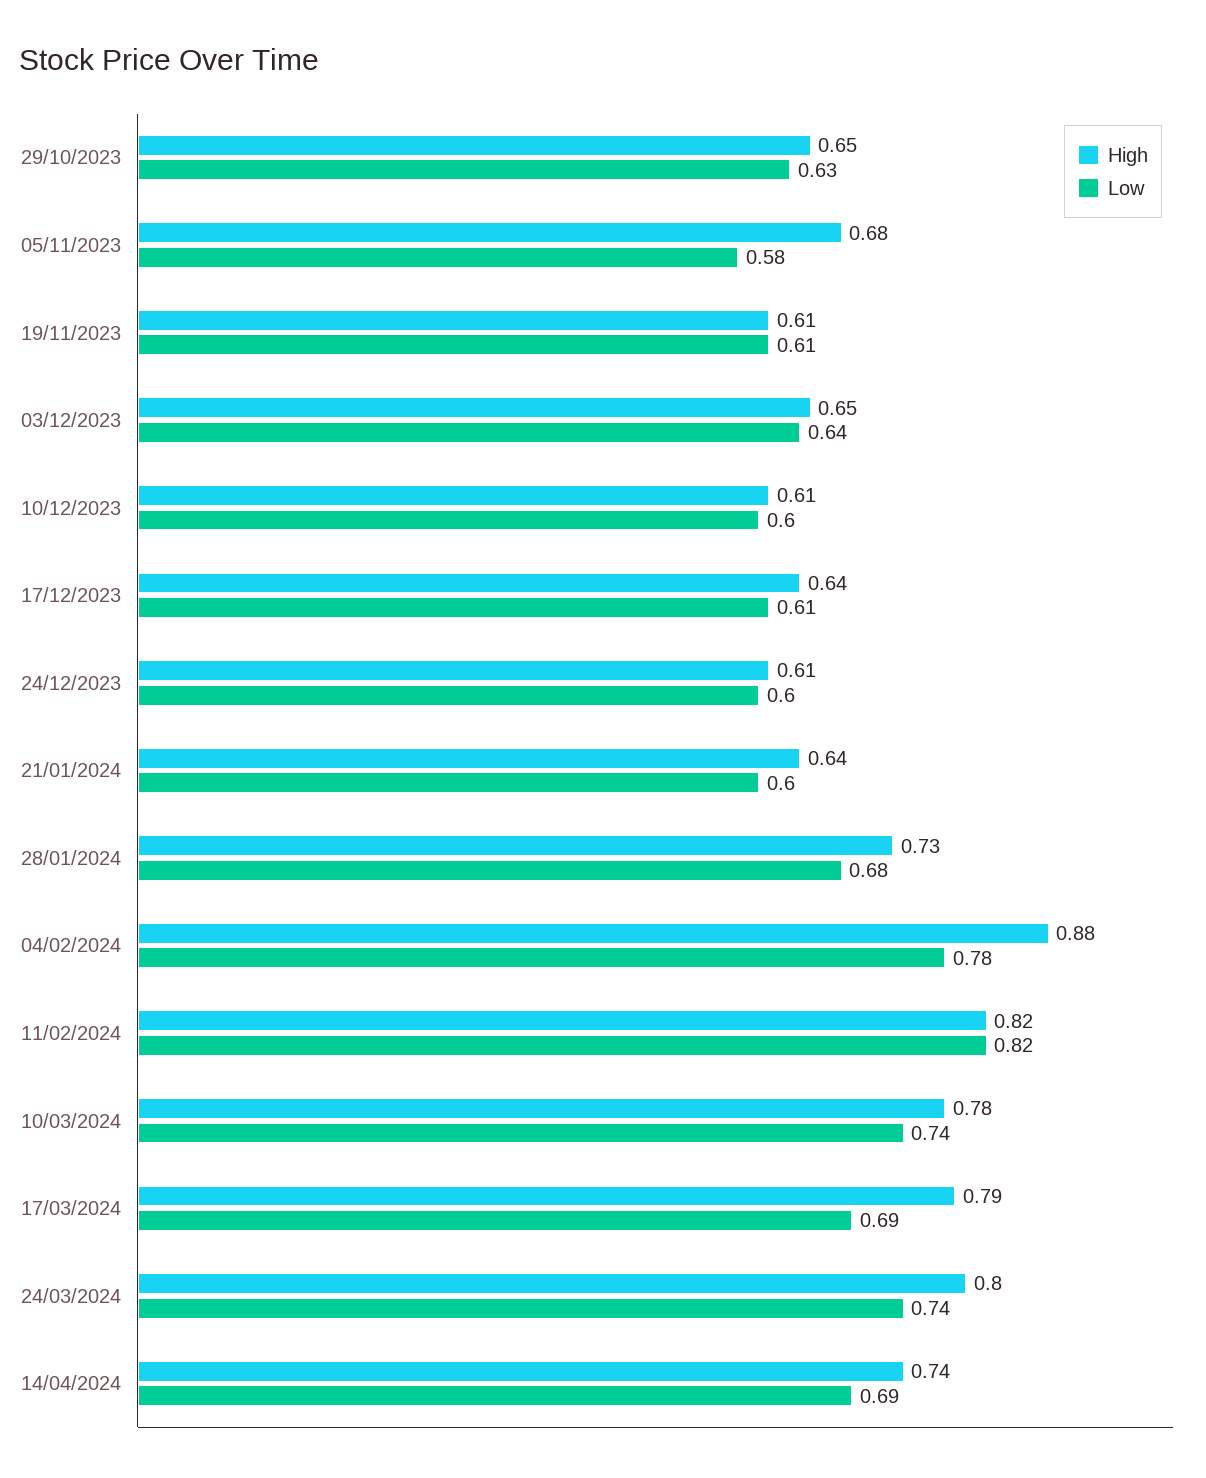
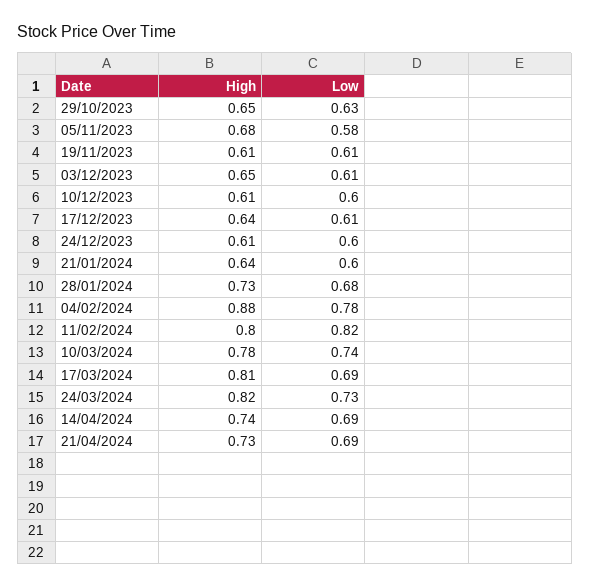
  {
    "High": {
      "29/10/2023": 0.65,
      "05/11/2023": 0.68,
      "19/11/2023": 0.61,
      "03/12/2023": 0.65,
      "10/12/2023": 0.61,
      "17/12/2023": 0.64,
      "24/12/2023": 0.61,
      "21/01/2024": 0.64,
      "28/01/2024": 0.73,
      "04/02/2024": 0.88,
-     "11/02/2024": 0.82,
+     "11/02/2024": 0.8,
      "10/03/2024": 0.78,
-     "17/03/2024": 0.79,
+     "17/03/2024": 0.81,
-     "24/03/2024": 0.8,
+     "24/03/2024": 0.82,
-     "14/04/2024": 0.74
+     "14/04/2024": 0.74,
+     "21/04/2024": 0.73
    },
    "Low": {
      "29/10/2023": 0.63,
      "05/11/2023": 0.58,
      "19/11/2023": 0.61,
-     "03/12/2023": 0.64,
+     "03/12/2023": 0.61,
      "10/12/2023": 0.6,
      "17/12/2023": 0.61,
      "24/12/2023": 0.6,
      "21/01/2024": 0.6,
      "28/01/2024": 0.68,
      "04/02/2024": 0.78,
      "11/02/2024": 0.82,
      "10/03/2024": 0.74,
      "17/03/2024": 0.69,
-     "24/03/2024": 0.74,
+     "24/03/2024": 0.73,
-     "14/04/2024": 0.69
+     "14/04/2024": 0.69,
+     "21/04/2024": 0.69
    }
  }

